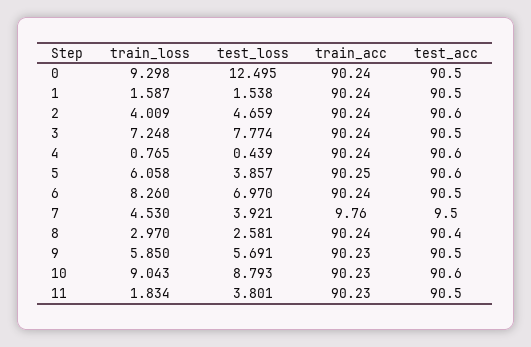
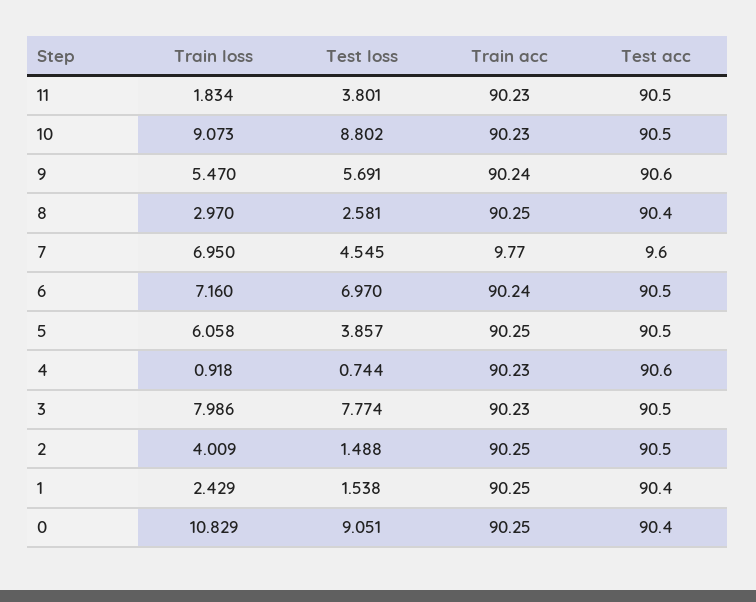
  {
    "train_loss": {
-     "0": 9.298,
+     "0": 10.829,
-     "1": 1.587,
+     "1": 2.429,
      "2": 4.009,
-     "3": 7.248,
+     "3": 7.986,
-     "4": 0.765,
+     "4": 0.918,
      "5": 6.058,
-     "6": 8.26,
+     "6": 7.16,
-     "7": 4.53,
+     "7": 6.95,
      "8": 2.97,
-     "9": 5.85,
+     "9": 5.47,
-     "10": 9.043,
+     "10": 9.073,
      "11": 1.834
    },
    "test_loss": {
-     "0": 12.495,
+     "0": 9.051,
      "1": 1.538,
-     "2": 4.659,
+     "2": 1.488,
      "3": 7.774,
-     "4": 0.439,
+     "4": 0.744,
      "5": 3.857,
      "6": 6.97,
-     "7": 3.921,
+     "7": 4.545,
      "8": 2.581,
      "9": 5.691,
-     "10": 8.793,
+     "10": 8.802,
      "11": 3.801
    },
    "train_acc": {
-     "0": 90.24,
+     "0": 90.25,
-     "1": 90.24,
+     "1": 90.25,
-     "2": 90.24,
+     "2": 90.25,
-     "3": 90.24,
+     "3": 90.23,
-     "4": 90.24,
+     "4": 90.23,
      "5": 90.25,
      "6": 90.24,
-     "7": 9.76,
+     "7": 9.77,
-     "8": 90.24,
+     "8": 90.25,
-     "9": 90.23,
+     "9": 90.24,
      "10": 90.23,
      "11": 90.23
    },
    "test_acc": {
-     "0": 90.5,
+     "0": 90.4,
-     "1": 90.5,
+     "1": 90.4,
-     "2": 90.6,
+     "2": 90.5,
      "3": 90.5,
      "4": 90.6,
-     "5": 90.6,
+     "5": 90.5,
      "6": 90.5,
-     "7": 9.5,
+     "7": 9.6,
      "8": 90.4,
-     "9": 90.5,
+     "9": 90.6,
-     "10": 90.6,
+     "10": 90.5,
      "11": 90.5
    }
  }

